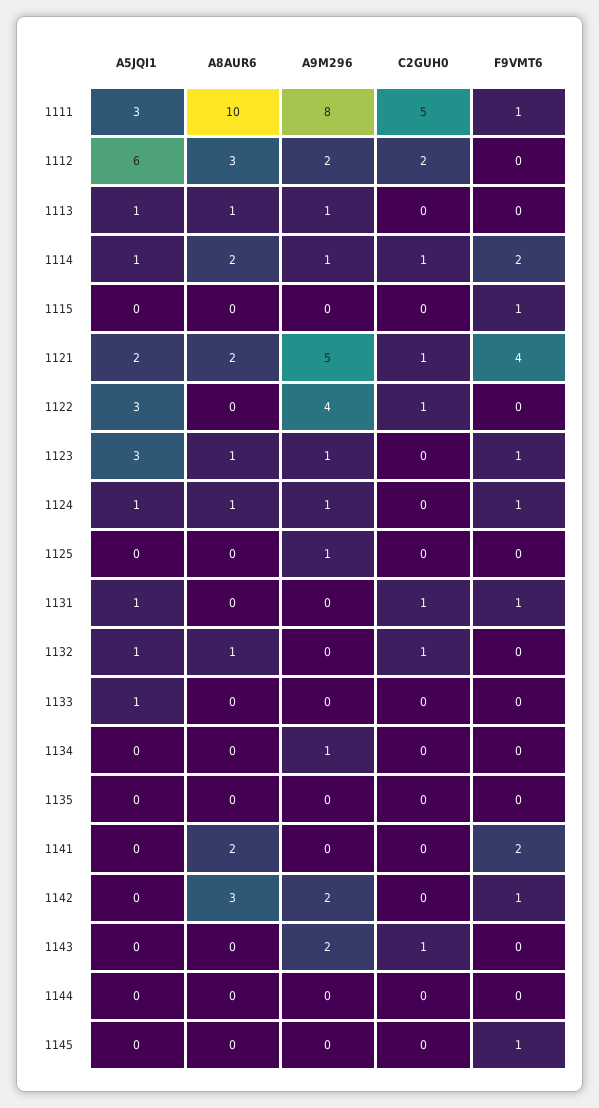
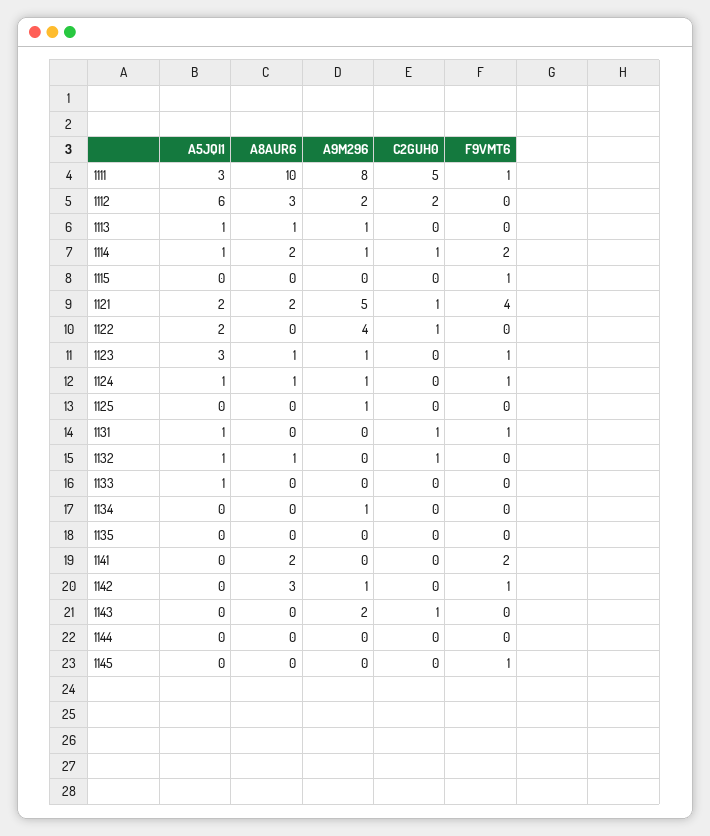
  {
    "A5JQI1": {
      "1111": 3,
      "1112": 6,
      "1113": 1,
      "1114": 1,
      "1115": 0,
      "1121": 2,
-     "1122": 3,
+     "1122": 2,
      "1123": 3,
      "1124": 1,
      "1125": 0,
      "1131": 1,
      "1132": 1,
      "1133": 1,
      "1134": 0,
      "1135": 0,
      "1141": 0,
      "1142": 0,
      "1143": 0,
      "1144": 0,
      "1145": 0
    },
    "A8AUR6": {
      "1111": 10,
      "1112": 3,
      "1113": 1,
      "1114": 2,
      "1115": 0,
      "1121": 2,
      "1122": 0,
      "1123": 1,
      "1124": 1,
      "1125": 0,
      "1131": 0,
      "1132": 1,
      "1133": 0,
      "1134": 0,
      "1135": 0,
      "1141": 2,
      "1142": 3,
      "1143": 0,
      "1144": 0,
      "1145": 0
    },
    "A9M296": {
      "1111": 8,
      "1112": 2,
      "1113": 1,
      "1114": 1,
      "1115": 0,
      "1121": 5,
      "1122": 4,
      "1123": 1,
      "1124": 1,
      "1125": 1,
      "1131": 0,
      "1132": 0,
      "1133": 0,
      "1134": 1,
      "1135": 0,
      "1141": 0,
-     "1142": 2,
+     "1142": 1,
      "1143": 2,
      "1144": 0,
      "1145": 0
    },
    "C2GUH0": {
      "1111": 5,
      "1112": 2,
      "1113": 0,
      "1114": 1,
      "1115": 0,
      "1121": 1,
      "1122": 1,
      "1123": 0,
      "1124": 0,
      "1125": 0,
      "1131": 1,
      "1132": 1,
      "1133": 0,
      "1134": 0,
      "1135": 0,
      "1141": 0,
      "1142": 0,
      "1143": 1,
      "1144": 0,
      "1145": 0
    },
    "F9VMT6": {
      "1111": 1,
      "1112": 0,
      "1113": 0,
      "1114": 2,
      "1115": 1,
      "1121": 4,
      "1122": 0,
      "1123": 1,
      "1124": 1,
      "1125": 0,
      "1131": 1,
      "1132": 0,
      "1133": 0,
      "1134": 0,
      "1135": 0,
      "1141": 2,
      "1142": 1,
      "1143": 0,
      "1144": 0,
      "1145": 1
    }
  }

